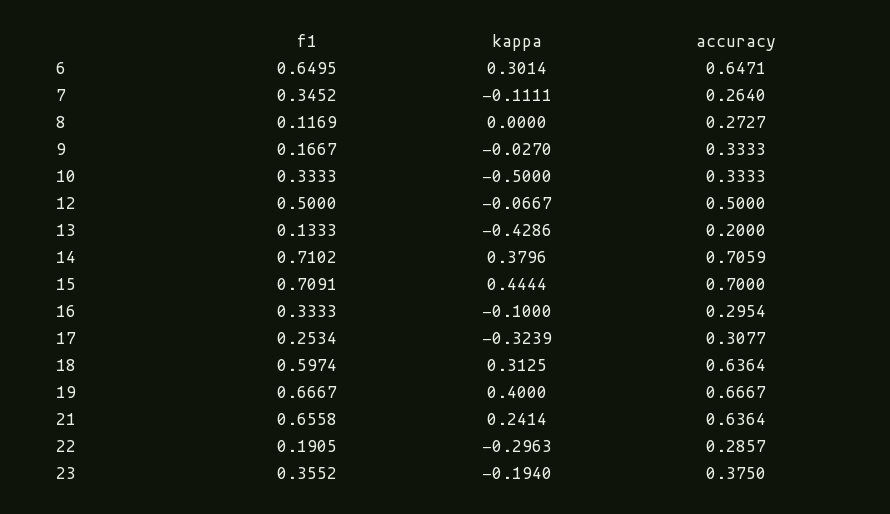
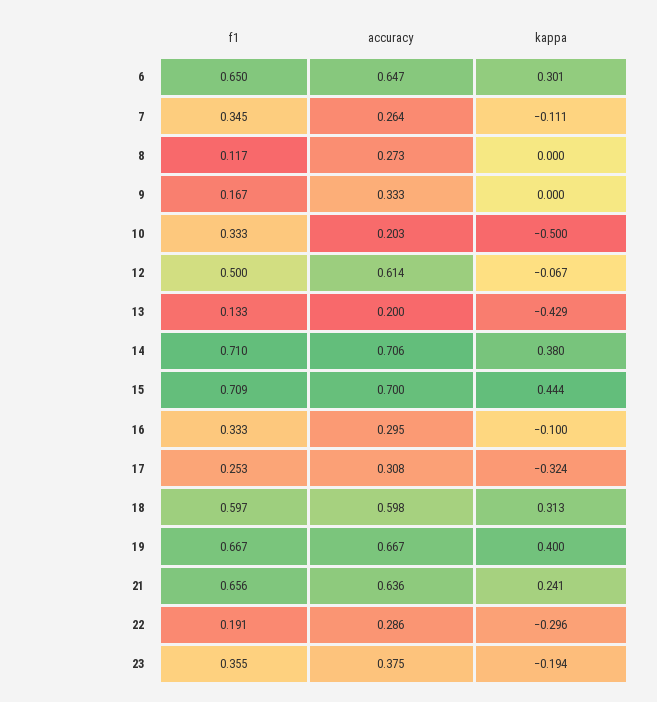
  {
    "f1": {
      "6": 0.6495,
      "7": 0.3452,
      "8": 0.1169,
      "9": 0.1667,
      "10": 0.3333,
      "12": 0.5,
      "13": 0.1333,
      "14": 0.7102,
      "15": 0.7091,
      "16": 0.3333,
      "17": 0.2534,
      "18": 0.5974,
      "19": 0.6667,
      "21": 0.6558,
      "22": 0.1905,
      "23": 0.3552
    },
    "kappa": {
      "6": 0.3014,
      "7": -0.1111,
      "8": 0,
-     "9": -0.027,
+     "9": 0,
      "10": -0.5,
      "12": -0.0667,
      "13": -0.4286,
      "14": 0.3796,
      "15": 0.4444,
      "16": -0.1,
      "17": -0.3239,
      "18": 0.3125,
      "19": 0.4,
      "21": 0.2414,
      "22": -0.2963,
      "23": -0.194
    },
    "accuracy": {
      "6": 0.6471,
      "7": 0.264,
      "8": 0.2727,
      "9": 0.3333,
-     "10": 0.3333,
+     "10": 0.203,
-     "12": 0.5,
+     "12": 0.614,
      "13": 0.2,
      "14": 0.7059,
      "15": 0.7,
      "16": 0.2954,
      "17": 0.3077,
-     "18": 0.6364,
+     "18": 0.598,
      "19": 0.6667,
      "21": 0.6364,
      "22": 0.2857,
      "23": 0.375
    }
  }

